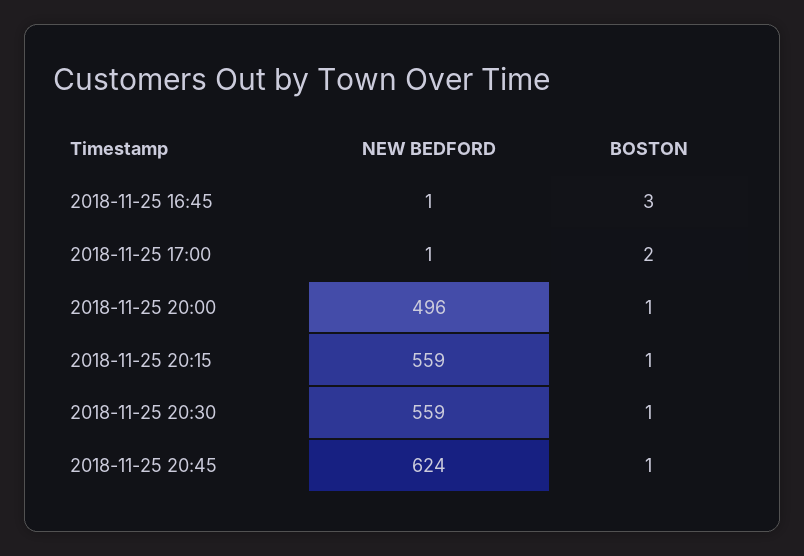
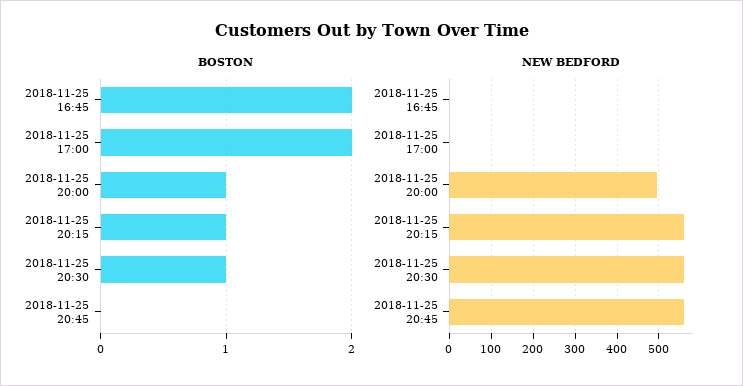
  {
    "NEW BEDFORD": {
      "2018-11-25 16:45": 1,
      "2018-11-25 17:00": 1,
      "2018-11-25 20:00": 496,
      "2018-11-25 20:15": 559,
      "2018-11-25 20:30": 559,
-     "2018-11-25 20:45": 624
+     "2018-11-25 20:45": 560
    },
    "BOSTON": {
-     "2018-11-25 16:45": 3,
+     "2018-11-25 16:45": 2,
      "2018-11-25 17:00": 2,
      "2018-11-25 20:00": 1,
      "2018-11-25 20:15": 1,
      "2018-11-25 20:30": 1,
-     "2018-11-25 20:45": 1
+     "2018-11-25 20:45": 0
    }
  }

